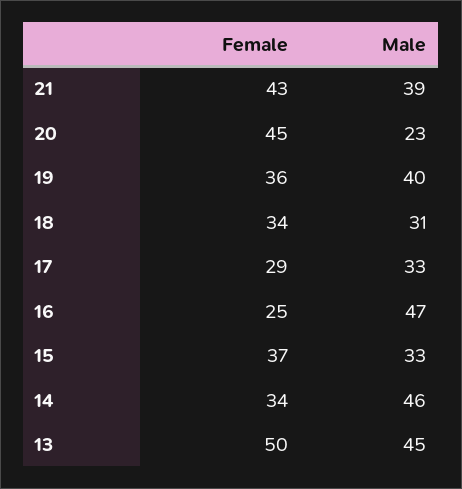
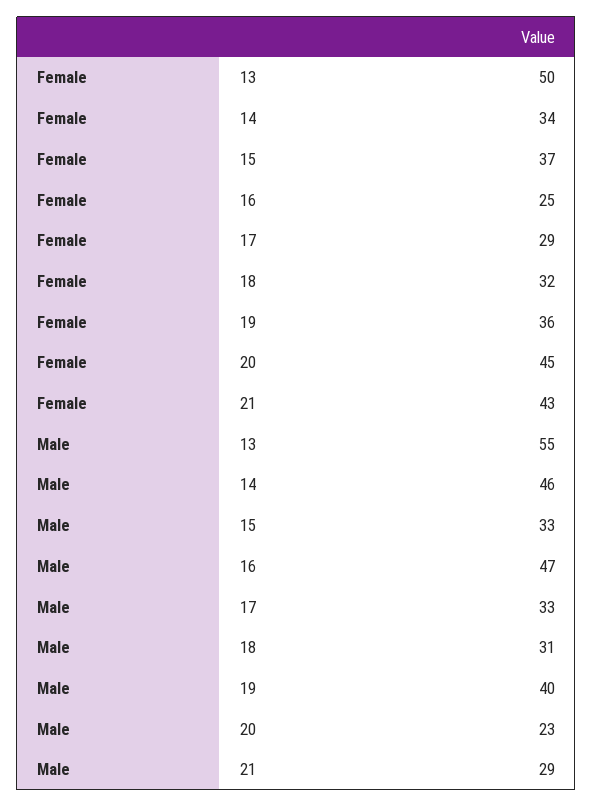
  {
    "Female": {
      "21": 43,
      "20": 45,
      "19": 36,
-     "18": 34,
+     "18": 32,
      "17": 29,
      "16": 25,
      "15": 37,
      "14": 34,
      "13": 50
    },
    "Male": {
-     "21": 39,
+     "21": 29,
      "20": 23,
      "19": 40,
      "18": 31,
      "17": 33,
      "16": 47,
      "15": 33,
      "14": 46,
-     "13": 45
+     "13": 55
    }
  }

